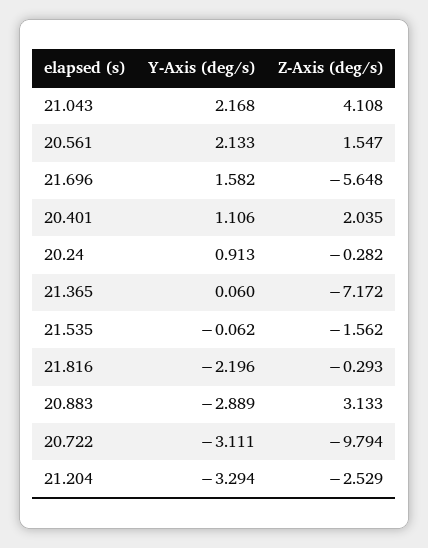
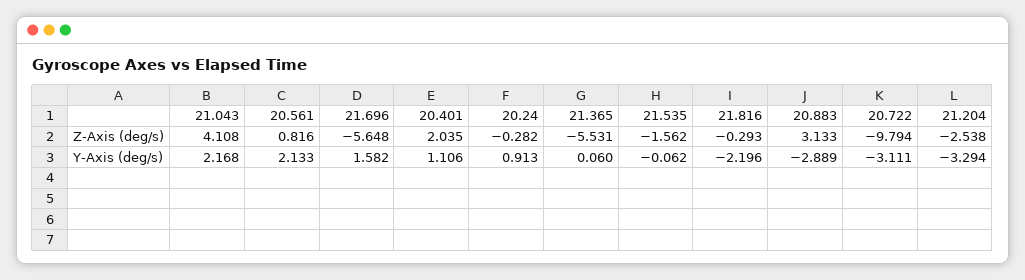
  {
    "Y-Axis (deg/s)": {
      "21.043": 2.168,
      "20.561": 2.133,
      "21.696": 1.582,
      "20.401": 1.106,
      "20.24": 0.913,
      "21.365": 0.06,
      "21.535": -0.062,
      "21.816": -2.196,
      "20.883": -2.889,
      "20.722": -3.111,
      "21.204": -3.294
    },
    "Z-Axis (deg/s)": {
      "21.043": 4.108,
-     "20.561": 1.547,
+     "20.561": 0.816,
      "21.696": -5.648,
      "20.401": 2.035,
      "20.24": -0.282,
-     "21.365": -7.172,
+     "21.365": -5.531,
      "21.535": -1.562,
      "21.816": -0.293,
      "20.883": 3.133,
      "20.722": -9.794,
-     "21.204": -2.529
+     "21.204": -2.538
    }
  }

